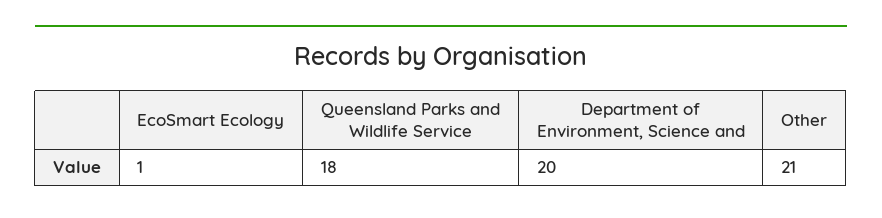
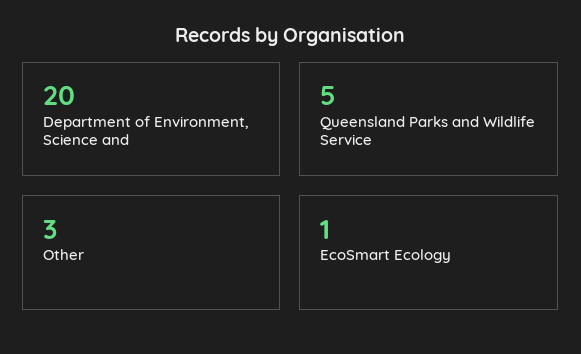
  {
    "EcoSmart Ecology": 1,
-   "Queensland Parks and Wildlife Service": 18,
+   "Queensland Parks and Wildlife Service": 5,
    "Department of Environment, Science and": 20,
-   "Other": 21
+   "Other": 3
  }

